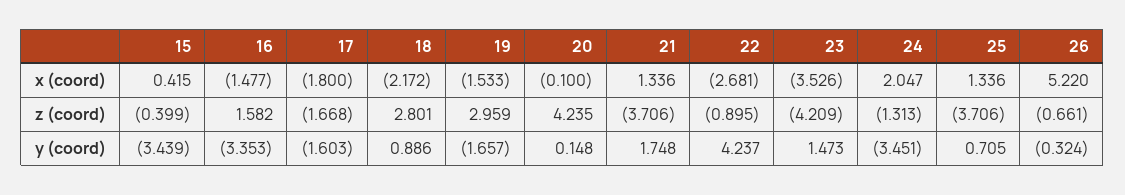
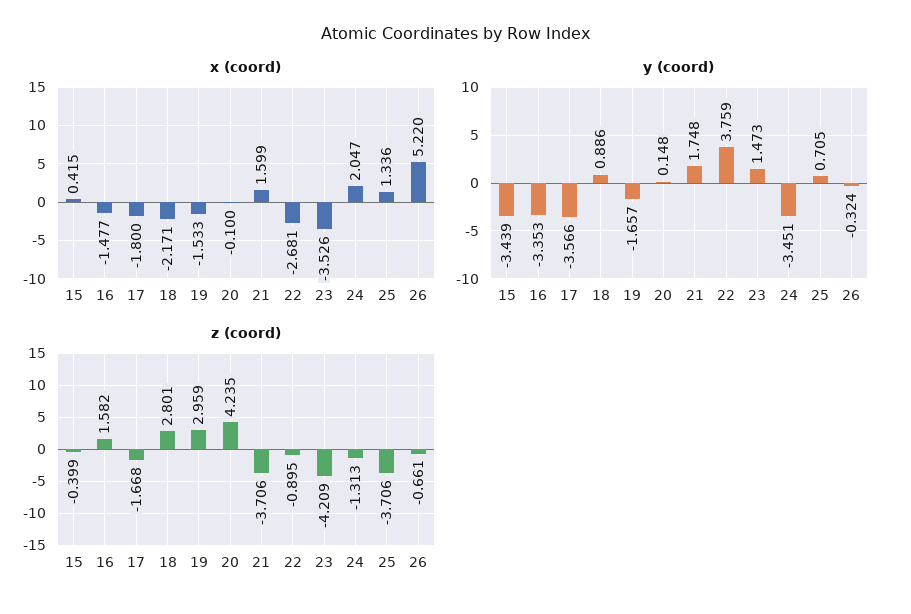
  {
    "x (coord)": {
      "15": 0.415,
      "16": -1.477,
      "17": -1.8,
-     "18": -2.172,
+     "18": -2.171,
      "19": -1.533,
      "20": -0.1,
-     "21": 1.336,
+     "21": 1.599,
      "22": -2.681,
      "23": -3.526,
      "24": 2.047,
      "25": 1.336,
      "26": 5.22
    },
    "z (coord)": {
      "15": -0.399,
      "16": 1.582,
      "17": -1.668,
      "18": 2.801,
      "19": 2.959,
      "20": 4.235,
      "21": -3.706,
      "22": -0.895,
      "23": -4.209,
      "24": -1.313,
      "25": -3.706,
      "26": -0.661
    },
    "y (coord)": {
      "15": -3.439,
      "16": -3.353,
-     "17": -1.603,
+     "17": -3.566,
      "18": 0.886,
      "19": -1.657,
      "20": 0.148,
      "21": 1.748,
-     "22": 4.237,
+     "22": 3.759,
      "23": 1.473,
      "24": -3.451,
      "25": 0.705,
      "26": -0.324
    }
  }

